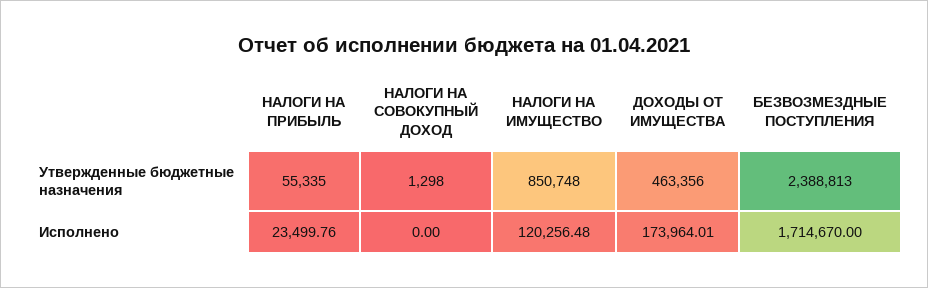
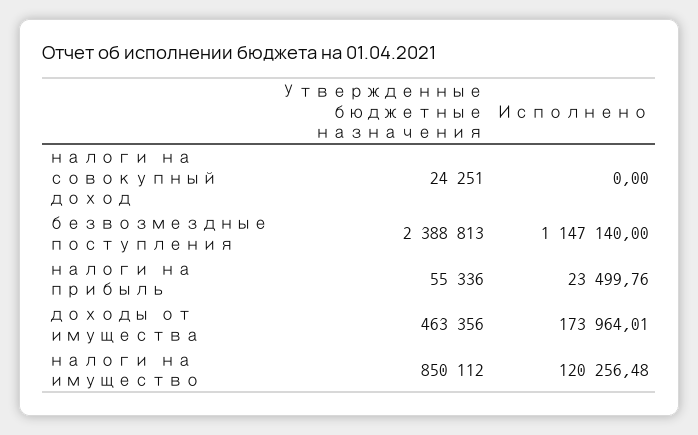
  {
    "НАЛОГИ НА ПРИБЫЛЬ": {
-     "Утвержденные бюджетные назначения": 55335,
+     "Утвержденные бюджетные назначения": 55336,
      "Исполнено": 23499.76
    },
    "НАЛОГИ НА СОВОКУПНЫЙ ДОХОД": {
-     "Утвержденные бюджетные назначения": 1298,
+     "Утвержденные бюджетные назначения": 24251,
      "Исполнено": 0
    },
    "НАЛОГИ НА ИМУЩЕСТВО": {
-     "Утвержденные бюджетные назначения": 850748,
+     "Утвержденные бюджетные назначения": 850112,
      "Исполнено": 120256.48
    },
    "ДОХОДЫ ОТ ИМУЩЕСТВА": {
      "Утвержденные бюджетные назначения": 463356,
      "Исполнено": 173964.01
    },
    "БЕЗВОЗМЕЗДНЫЕ ПОСТУПЛЕНИЯ": {
      "Утвержденные бюджетные назначения": 2388813,
-     "Исполнено": 1714670
+     "Исполнено": 1147140
    }
  }

